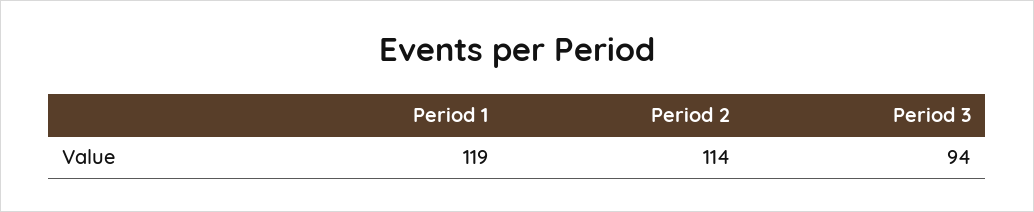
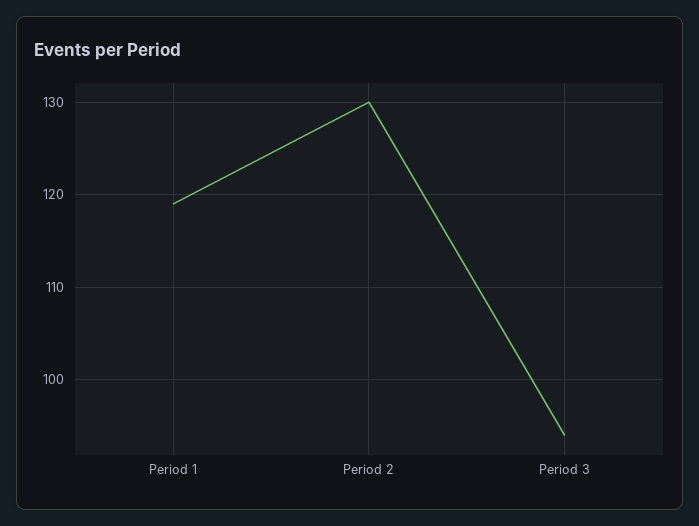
  {
    "Period 1": 119,
-   "Period 2": 114,
+   "Period 2": 130,
    "Period 3": 94
  }

